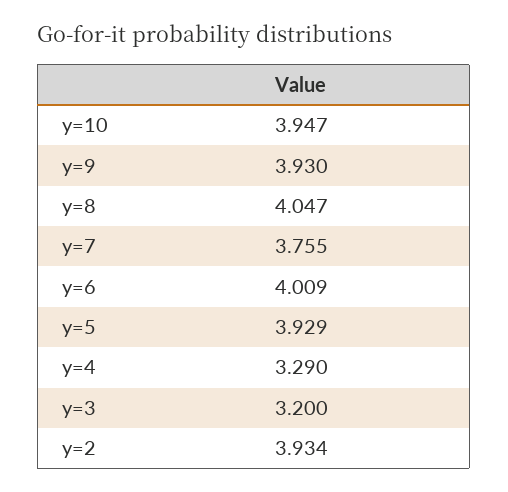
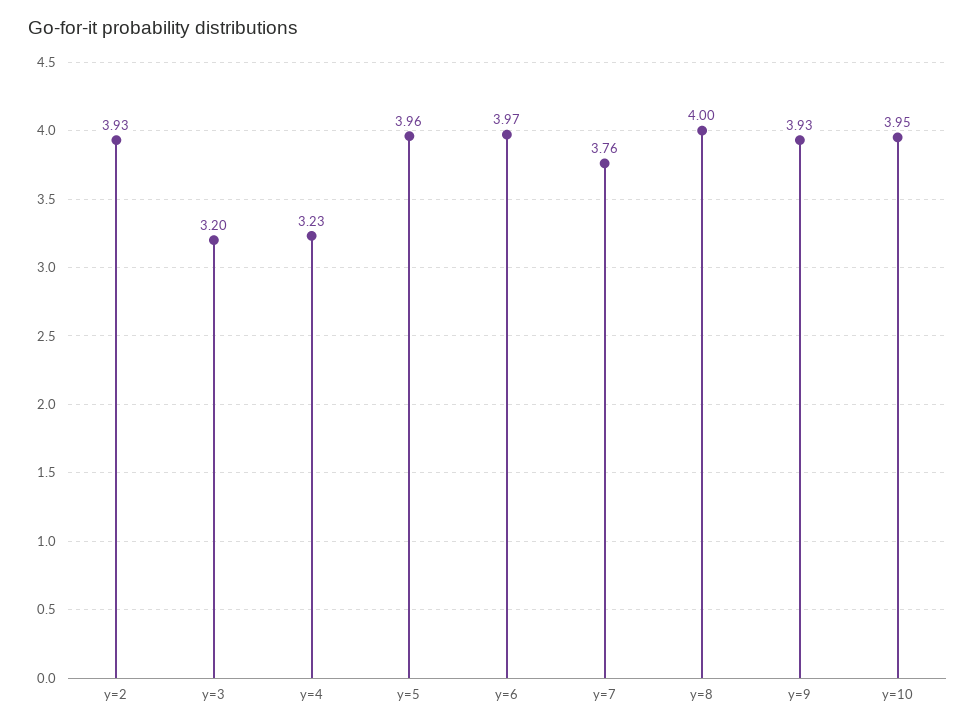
  {
    "y=10": 3.947,
    "y=9": 3.93,
-   "y=8": 4.047,
+   "y=8": 4,
    "y=7": 3.755,
-   "y=6": 4.009,
+   "y=6": 3.97,
-   "y=5": 3.929,
+   "y=5": 3.96,
-   "y=4": 3.29,
+   "y=4": 3.23,
    "y=3": 3.2,
    "y=2": 3.934
  }

